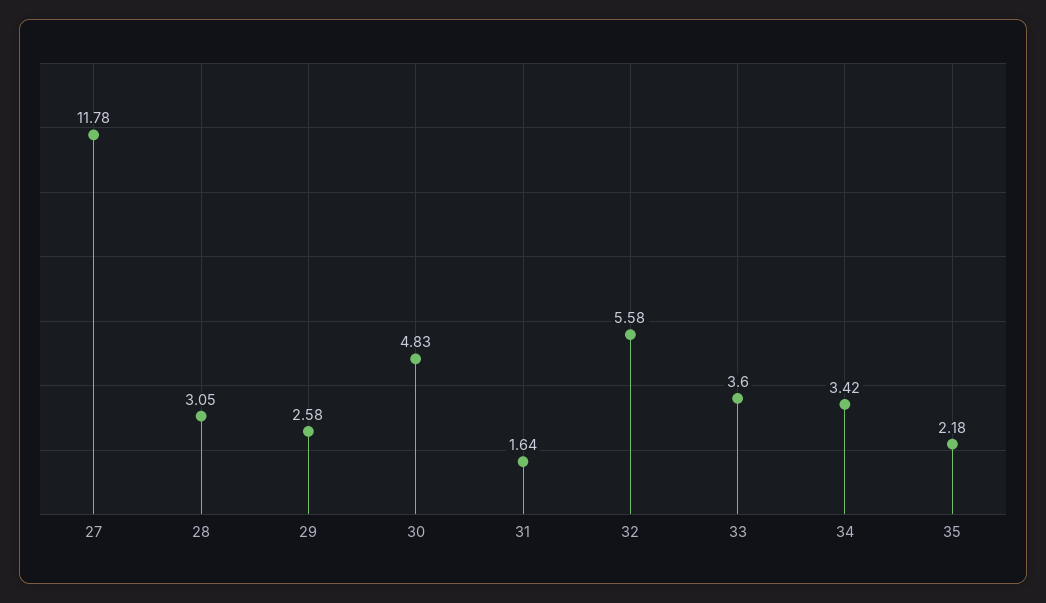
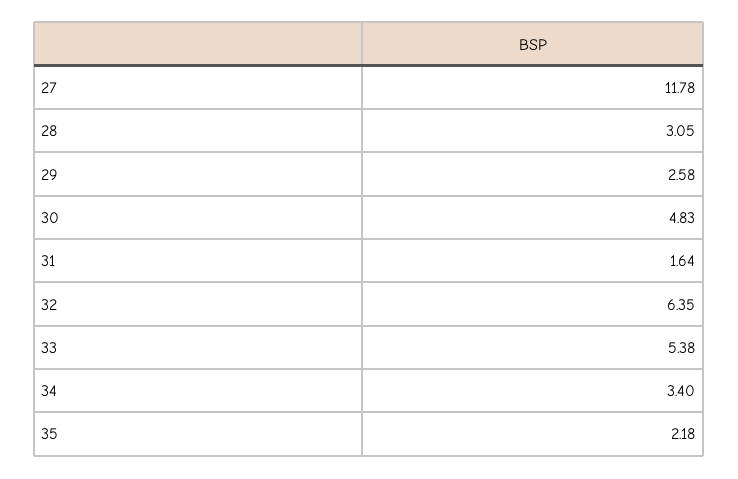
  {
    "27": 11.78,
    "28": 3.05,
    "29": 2.58,
    "30": 4.83,
    "31": 1.64,
-   "32": 5.58,
+   "32": 6.35,
-   "33": 3.6,
+   "33": 5.38,
-   "34": 3.42,
+   "34": 3.4,
    "35": 2.18
  }

